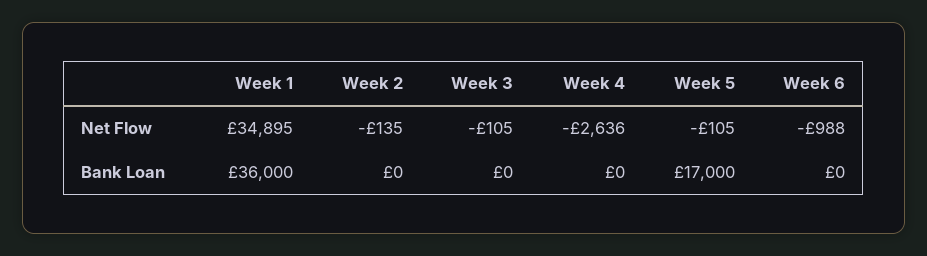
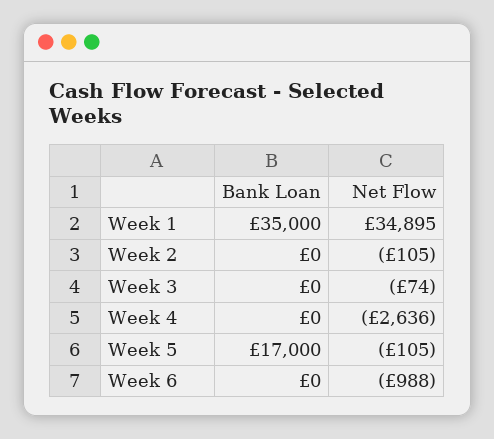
  {
    "Week 1": {
      "Net Flow": 34895,
-     "Bank Loan": 36000
+     "Bank Loan": 35000
    },
    "Week 2": {
-     "Net Flow": -135,
+     "Net Flow": -105,
      "Bank Loan": 0
    },
    "Week 3": {
-     "Net Flow": -105,
+     "Net Flow": -74,
      "Bank Loan": 0
    },
    "Week 4": {
      "Net Flow": -2636,
      "Bank Loan": 0
    },
    "Week 5": {
      "Net Flow": -105,
      "Bank Loan": 17000
    },
    "Week 6": {
      "Net Flow": -988,
      "Bank Loan": 0
    }
  }

